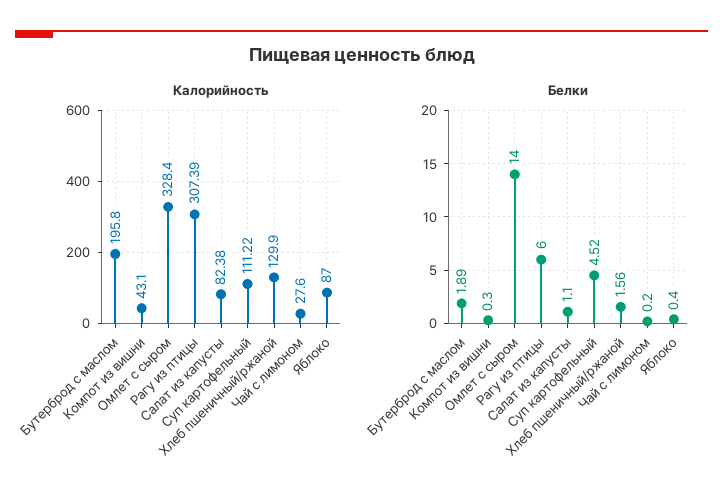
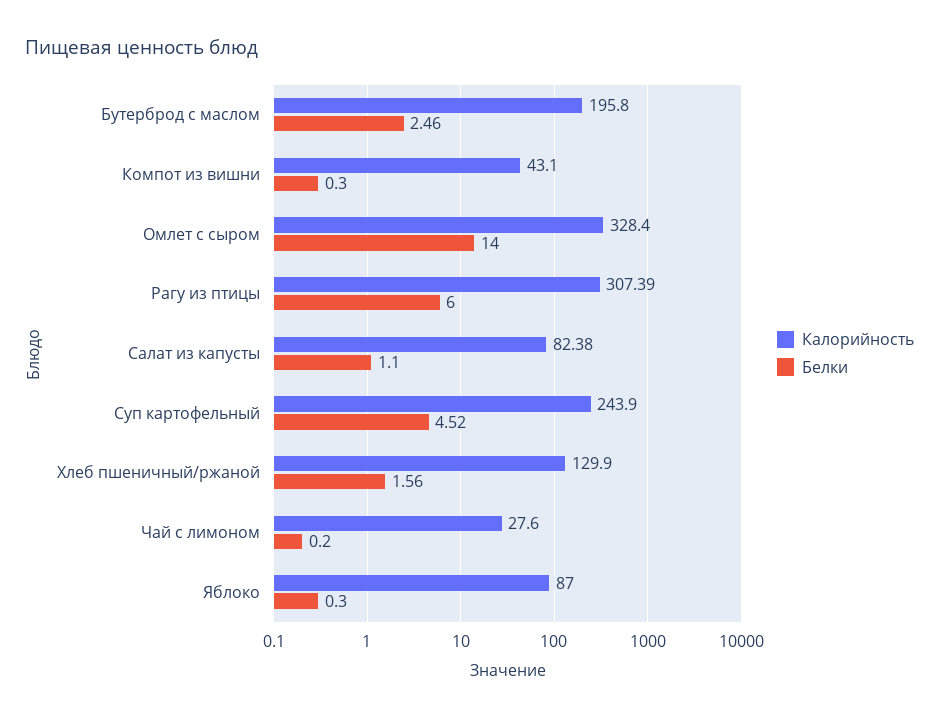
  {
    "Калорийность": {
      "Бутерброд с маслом": 195.8,
      "Компот из вишни": 43.1,
      "Омлет с сыром": 328.4,
      "Рагу из птицы": 307.39,
      "Салат из капусты": 82.38,
-     "Суп картофельный": 111.22,
+     "Суп картофельный": 243.9,
      "Хлеб пшеничный/ржаной": 129.9,
      "Чай с лимоном": 27.6,
      "Яблоко": 87
    },
    "Белки": {
-     "Бутерброд с маслом": 1.89,
+     "Бутерброд с маслом": 2.46,
      "Компот из вишни": 0.3,
      "Омлет с сыром": 14,
      "Рагу из птицы": 6,
      "Салат из капусты": 1.1,
      "Суп картофельный": 4.52,
      "Хлеб пшеничный/ржаной": 1.56,
      "Чай с лимоном": 0.2,
-     "Яблоко": 0.4
+     "Яблоко": 0.3
    }
  }

